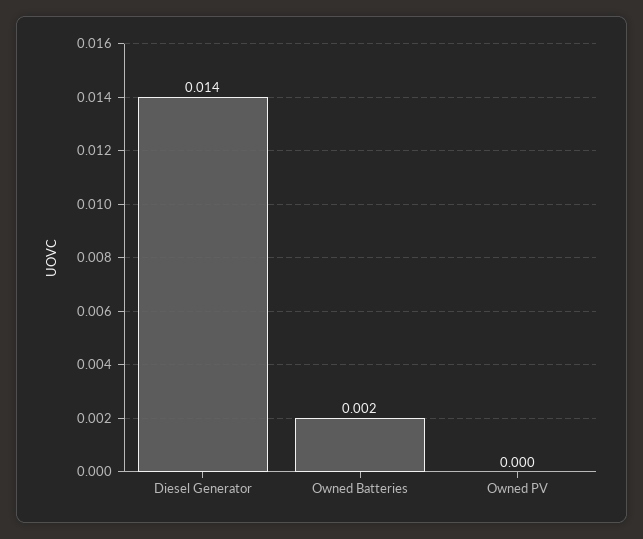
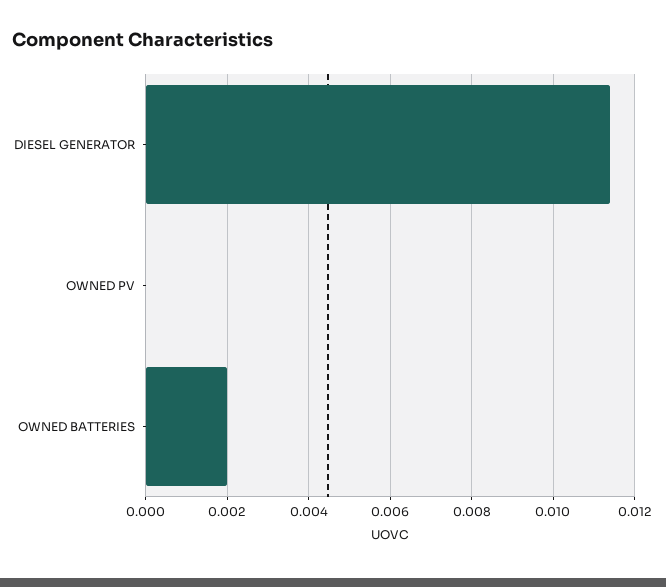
  {
-   "Diesel Generator": 0.014,
+   "Diesel Generator": 0.0115,
    "Owned Batteries": 0.002,
    "Owned PV": 0
  }

